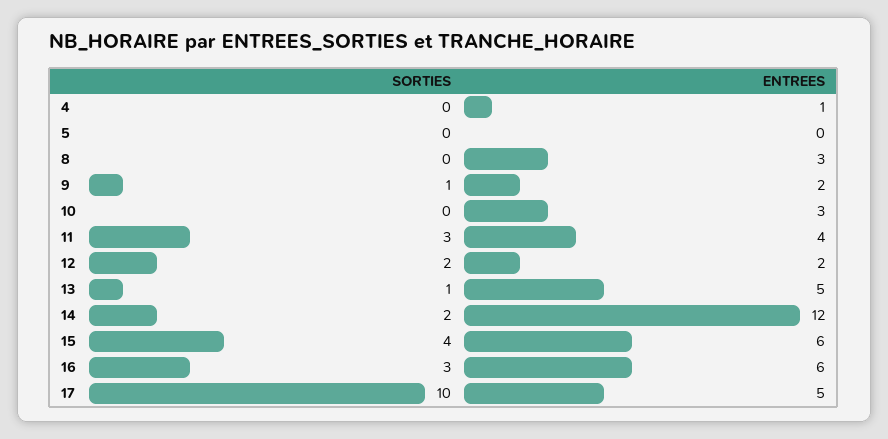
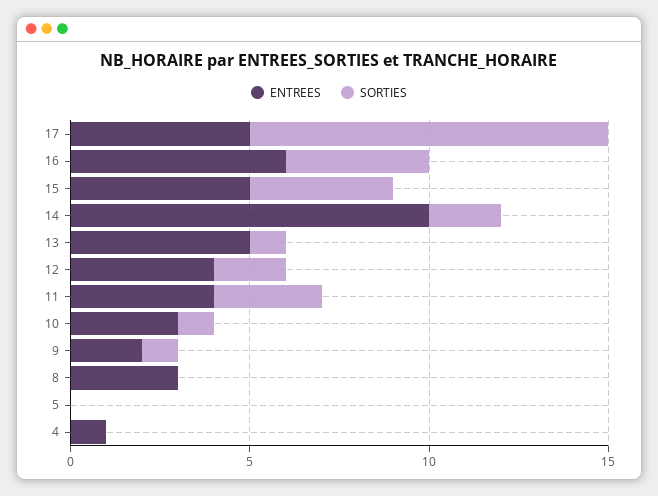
  {
    "SORTIES": {
      "4": 0,
      "5": 0,
      "8": 0,
      "9": 1,
-     "10": 0,
+     "10": 1,
      "11": 3,
      "12": 2,
      "13": 1,
      "14": 2,
      "15": 4,
-     "16": 3,
+     "16": 4,
      "17": 10
    },
    "ENTREES": {
      "4": 1,
      "5": 0,
      "8": 3,
      "9": 2,
      "10": 3,
      "11": 4,
-     "12": 2,
+     "12": 4,
      "13": 5,
-     "14": 12,
+     "14": 10,
-     "15": 6,
+     "15": 5,
      "16": 6,
      "17": 5
    }
  }

